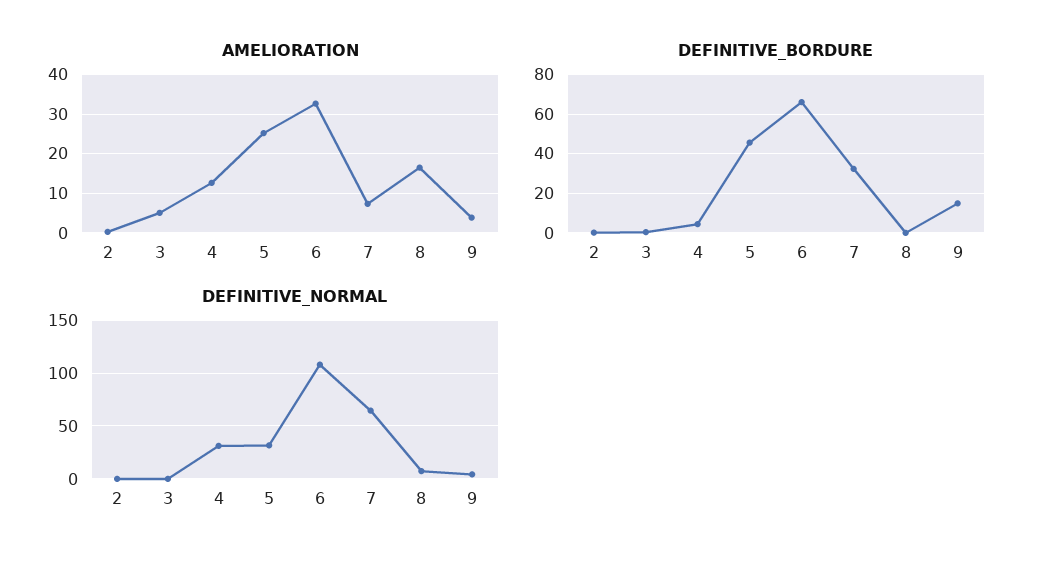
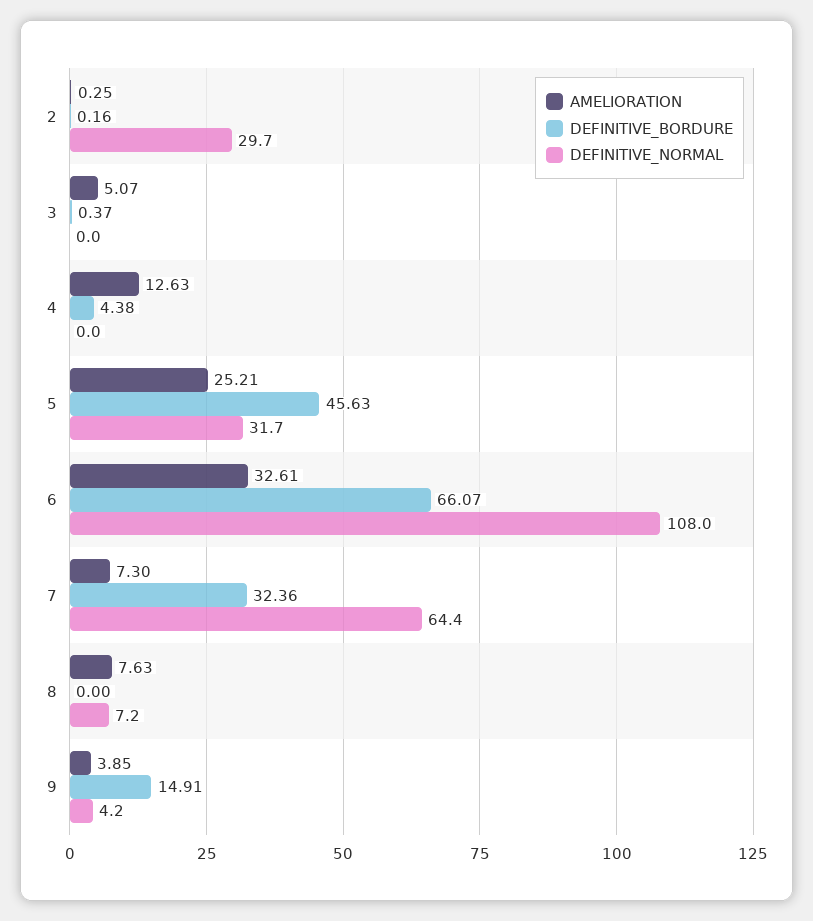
  {
    "AMELIORATION": {
      "2": 0.25,
      "3": 5.07,
      "4": 12.63,
      "5": 25.21,
      "6": 32.61,
      "7": 7.3,
-     "8": 16,
+     "8": 7.63,
      "9": 3.85
    },
    "DEFINITIVE_BORDURE": {
      "2": 0.16,
      "3": 0.37,
      "4": 4.38,
      "5": 45.63,
      "6": 66.07,
      "7": 32.36,
      "8": 0,
      "9": 14.91
    },
    "DEFINITIVE_NORMAL": {
-     "2": 0,
+     "2": 29.7,
      "3": 0,
-     "4": 30,
+     "4": 0,
      "5": 31.7,
      "6": 108,
      "7": 64.4,
      "8": 7.2,
      "9": 4.2
    }
  }

